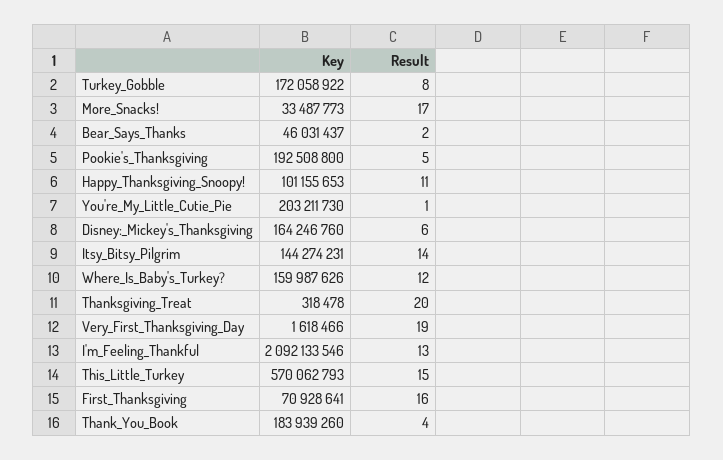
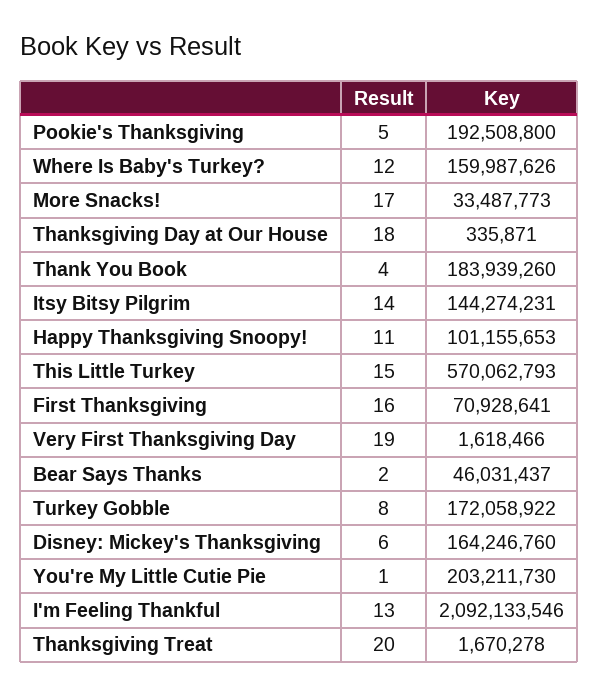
  {
    "Key": {
      "Turkey_Gobble": 172058922,
      "More_Snacks!": 33487773,
      "Bear_Says_Thanks": 46031437,
      "Pookie's_Thanksgiving": 192508800,
      "Happy_Thanksgiving_Snoopy!": 101155653,
      "You're_My_Little_Cutie_Pie": 203211730,
      "Disney:_Mickey's_Thanksgiving": 164246760,
      "Itsy_Bitsy_Pilgrim": 144274231,
      "Where_Is_Baby's_Turkey?": 159987626,
-     "Thanksgiving_Treat": 318478,
+     "Thanksgiving_Treat": 1670278,
      "Very_First_Thanksgiving_Day": 1618466,
      "I'm_Feeling_Thankful": 2092133546,
      "This_Little_Turkey": 570062793,
      "First_Thanksgiving": 70928641,
-     "Thank_You_Book": 183939260
+     "Thank_You_Book": 183939260,
+     "Thanksgiving Day at Our House": 335871
    },
    "Result": {
      "Turkey_Gobble": 8,
      "More_Snacks!": 17,
      "Bear_Says_Thanks": 2,
      "Pookie's_Thanksgiving": 5,
      "Happy_Thanksgiving_Snoopy!": 11,
      "You're_My_Little_Cutie_Pie": 1,
      "Disney:_Mickey's_Thanksgiving": 6,
      "Itsy_Bitsy_Pilgrim": 14,
      "Where_Is_Baby's_Turkey?": 12,
      "Thanksgiving_Treat": 20,
      "Very_First_Thanksgiving_Day": 19,
      "I'm_Feeling_Thankful": 13,
      "This_Little_Turkey": 15,
      "First_Thanksgiving": 16,
-     "Thank_You_Book": 4
+     "Thank_You_Book": 4,
+     "Thanksgiving Day at Our House": 18
    }
  }

